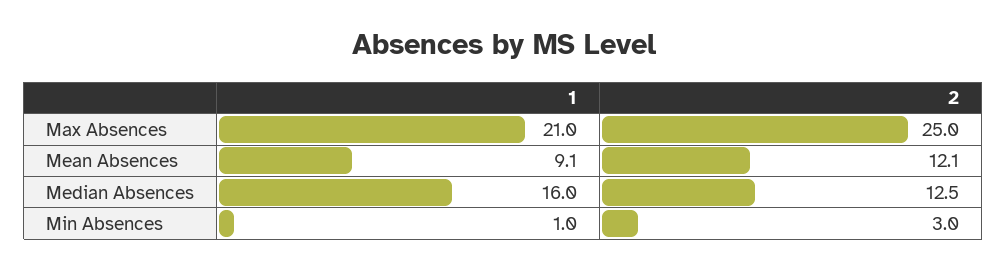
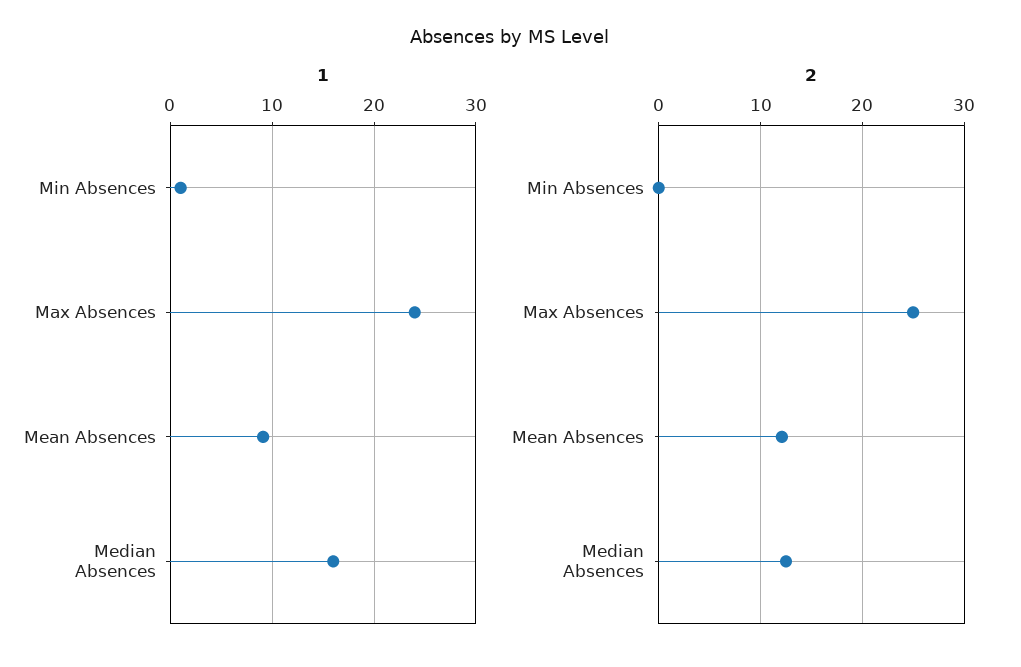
  {
    "1": {
-     "Max Absences": 21,
+     "Max Absences": 24,
      "Mean Absences": 9.1,
      "Median Absences": 16,
      "Min Absences": 1
    },
    "2": {
      "Max Absences": 25,
      "Mean Absences": 12.1,
      "Median Absences": 12.5,
-     "Min Absences": 3
+     "Min Absences": 0
    }
  }

